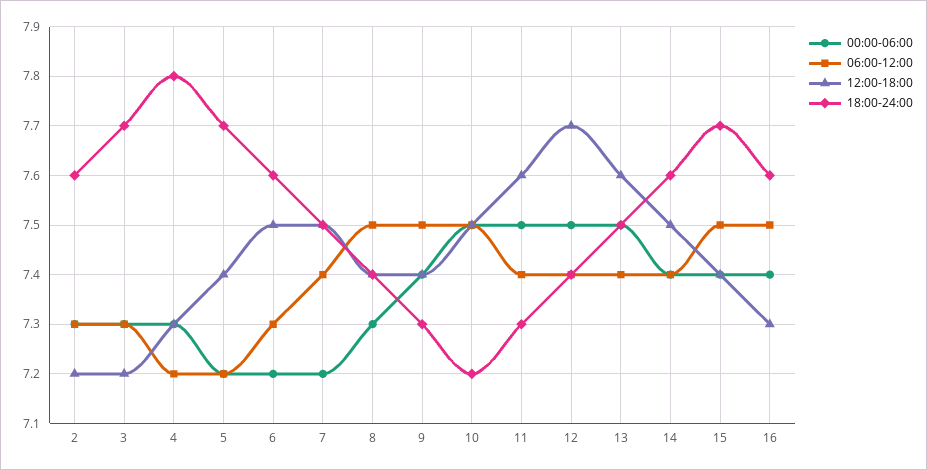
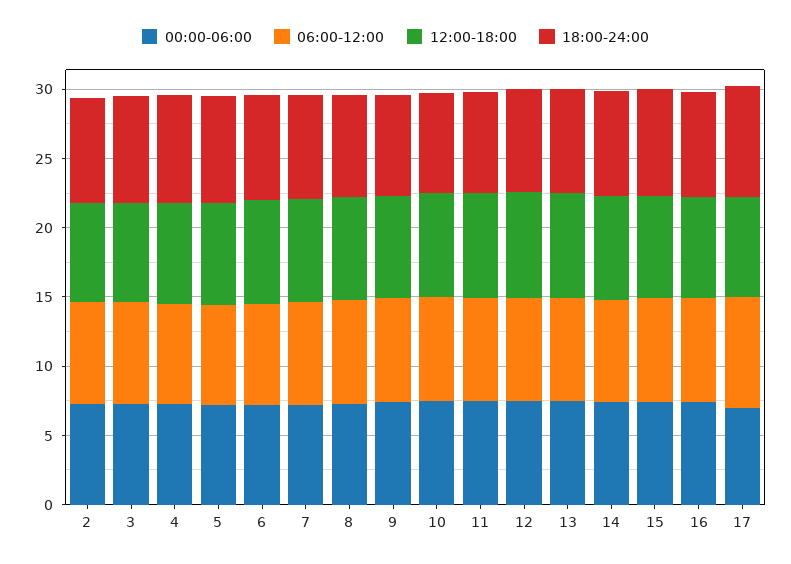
  {
    "00:00-06:00": {
      "2": 7.3,
      "3": 7.3,
      "4": 7.3,
      "5": 7.2,
      "6": 7.2,
      "7": 7.2,
      "8": 7.3,
      "9": 7.4,
      "10": 7.5,
      "11": 7.5,
      "12": 7.5,
      "13": 7.5,
      "14": 7.4,
      "15": 7.4,
-     "16": 7.4
+     "16": 7.4,
+     "17": 7
    },
    "06:00-12:00": {
      "2": 7.3,
      "3": 7.3,
      "4": 7.2,
      "5": 7.2,
      "6": 7.3,
      "7": 7.4,
      "8": 7.5,
      "9": 7.5,
      "10": 7.5,
      "11": 7.4,
      "12": 7.4,
      "13": 7.4,
      "14": 7.4,
      "15": 7.5,
-     "16": 7.5
+     "16": 7.5,
+     "17": 8
    },
    "12:00-18:00": {
      "2": 7.2,
      "3": 7.2,
      "4": 7.3,
      "5": 7.4,
      "6": 7.5,
      "7": 7.5,
      "8": 7.4,
      "9": 7.4,
      "10": 7.5,
      "11": 7.6,
      "12": 7.7,
      "13": 7.6,
      "14": 7.5,
      "15": 7.4,
-     "16": 7.3
+     "16": 7.3,
+     "17": 7
    },
    "18:00-24:00": {
      "2": 7.6,
      "3": 7.7,
      "4": 7.8,
      "5": 7.7,
      "6": 7.6,
      "7": 7.5,
      "8": 7.4,
      "9": 7.3,
      "10": 7.2,
      "11": 7.3,
      "12": 7.4,
      "13": 7.5,
      "14": 7.6,
      "15": 7.7,
-     "16": 7.6
+     "16": 7.6,
+     "17": 8
    }
  }

